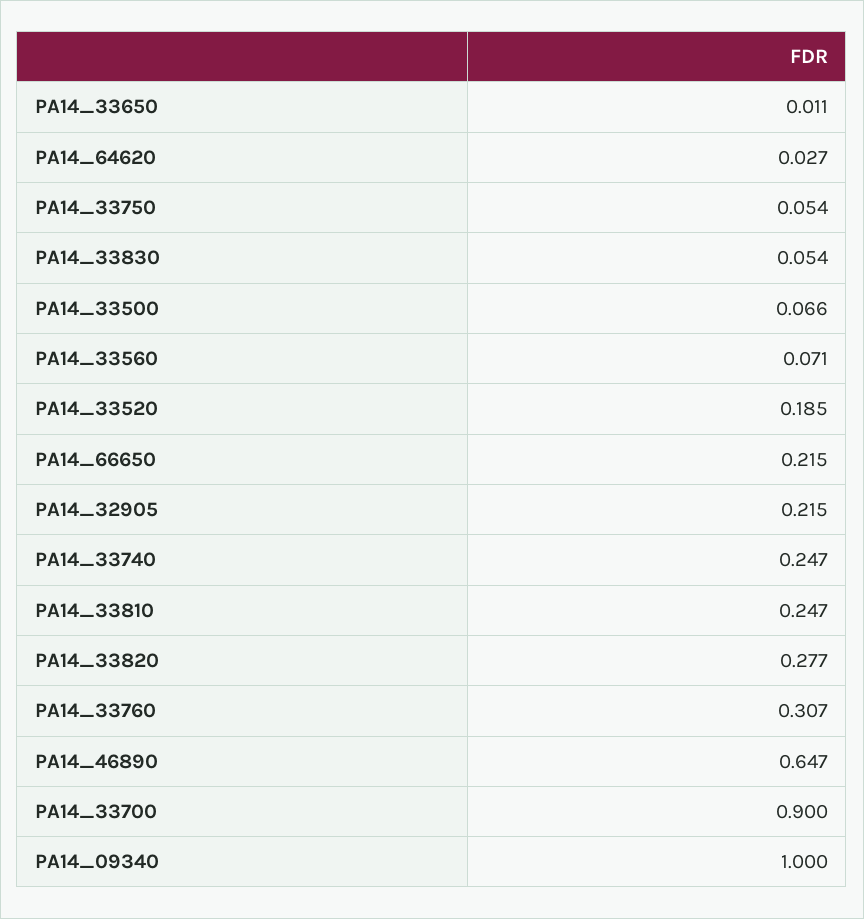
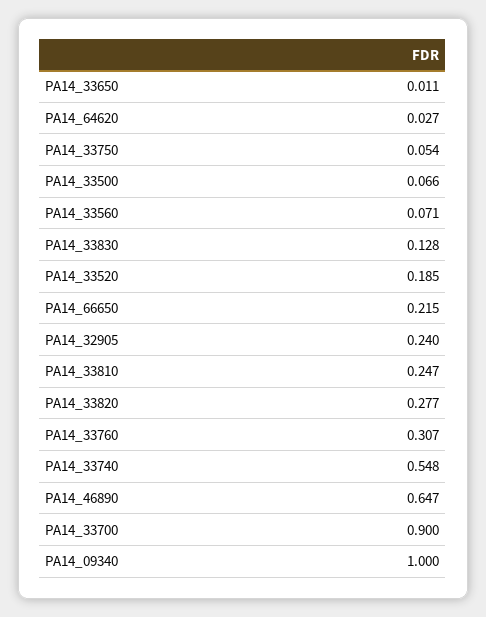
  {
    "PA14_33650": 0.011,
    "PA14_64620": 0.027,
    "PA14_33750": 0.054,
-   "PA14_33830": 0.054,
+   "PA14_33830": 0.128,
    "PA14_33500": 0.066,
    "PA14_33560": 0.071,
    "PA14_33520": 0.185,
    "PA14_66650": 0.215,
-   "PA14_32905": 0.215,
+   "PA14_32905": 0.24,
-   "PA14_33740": 0.247,
+   "PA14_33740": 0.548,
    "PA14_33810": 0.247,
    "PA14_33820": 0.277,
    "PA14_33760": 0.307,
    "PA14_46890": 0.647,
    "PA14_33700": 0.9,
    "PA14_09340": 1
  }

